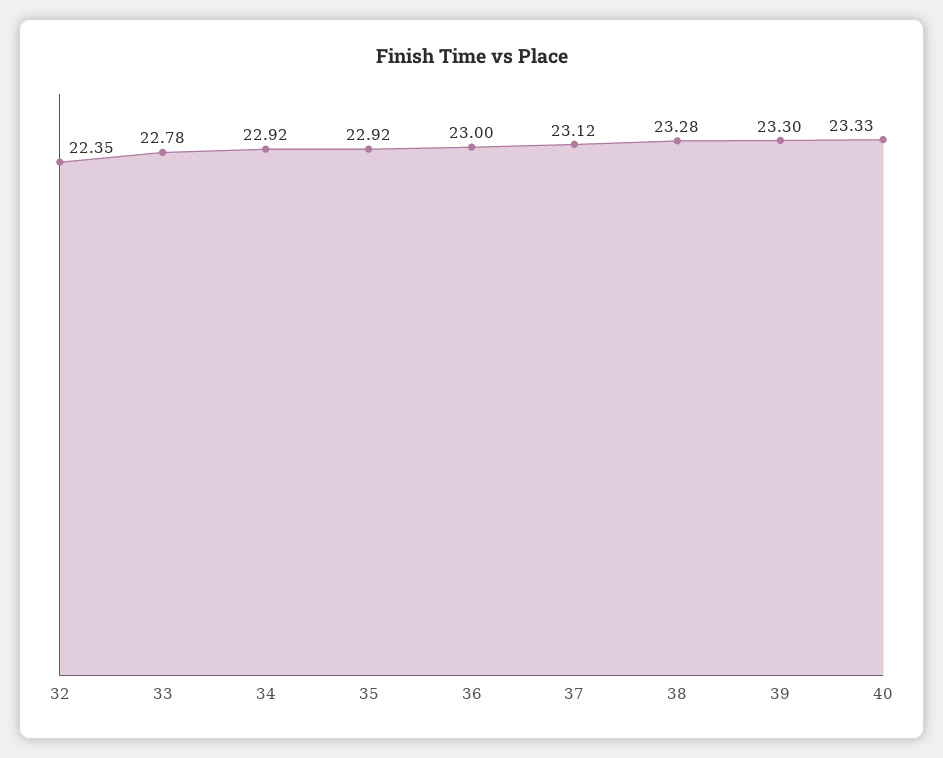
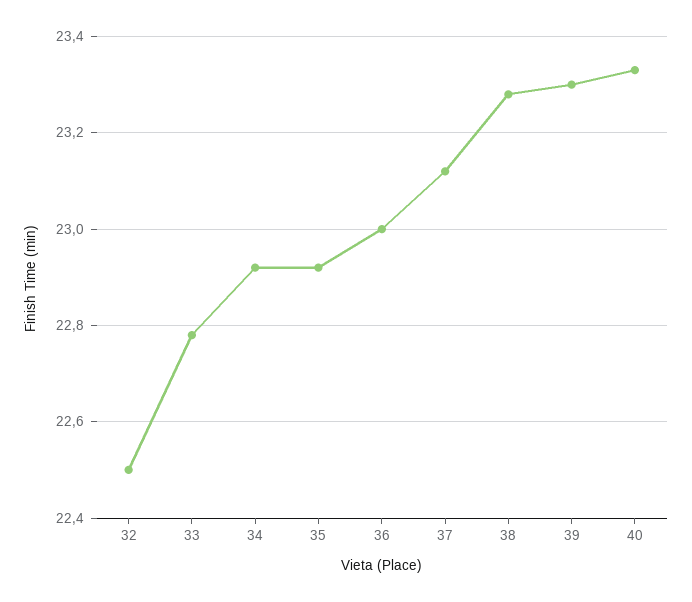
  {
-   "32": 22.35,
+   "32": 22.5,
    "33": 22.78,
    "34": 22.92,
    "35": 22.92,
    "36": 23,
    "37": 23.12,
    "38": 23.28,
    "39": 23.3,
    "40": 23.33
  }

